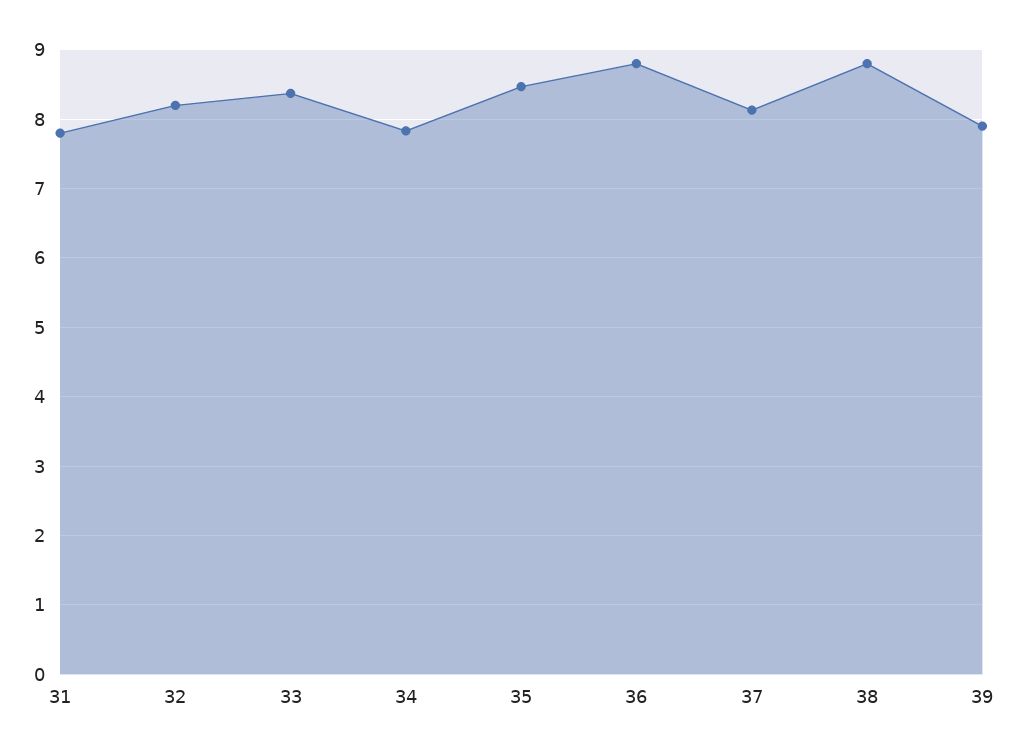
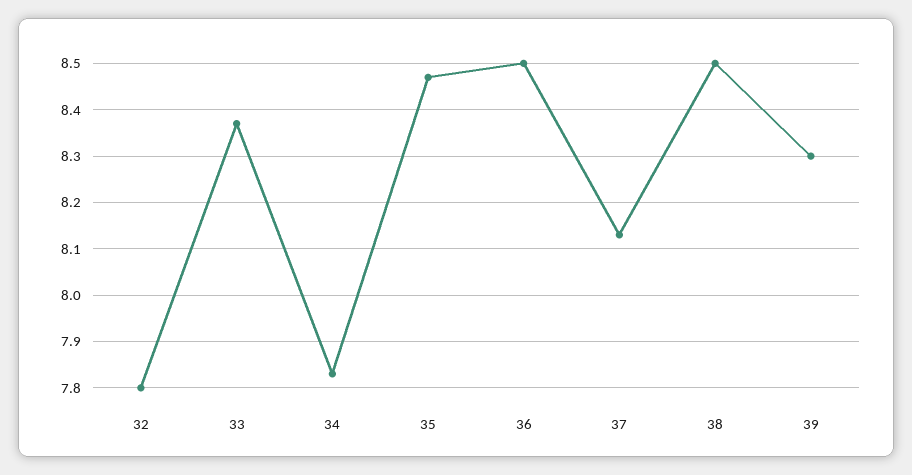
  {
-   "31": 7.8,
-   "32": 8.2,
+   "32": 7.8,
    "33": 8.35,
    "34": 7.85,
    "35": 8.45,
-   "36": 8.8,
+   "36": 8.5,
    "37": 8.15,
-   "38": 8.8,
+   "38": 8.5,
-   "39": 7.9
+   "39": 8.3
  }

